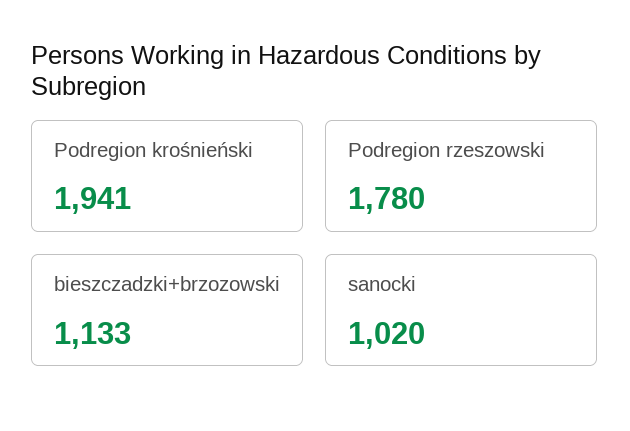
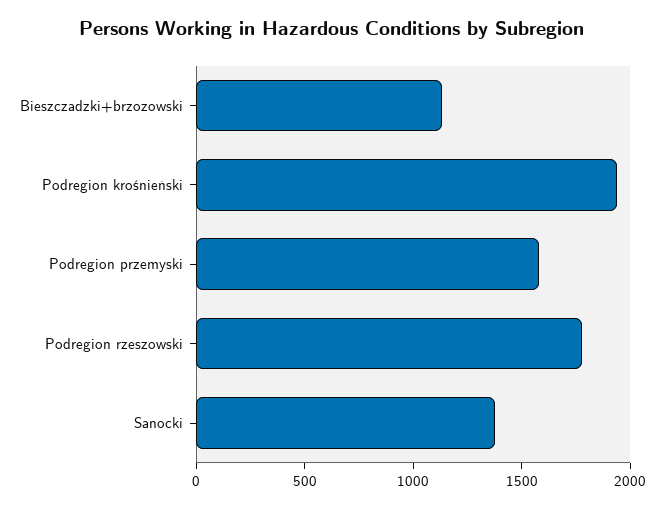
  {
    "Podregion krośnieński": 1941,
    "Podregion rzeszowski": 1780,
    "bieszczadzki+brzozowski": 1133,
-   "sanocki": 1020
+   "sanocki": 1400,
+   "Podregion przemyski": 1600
  }

